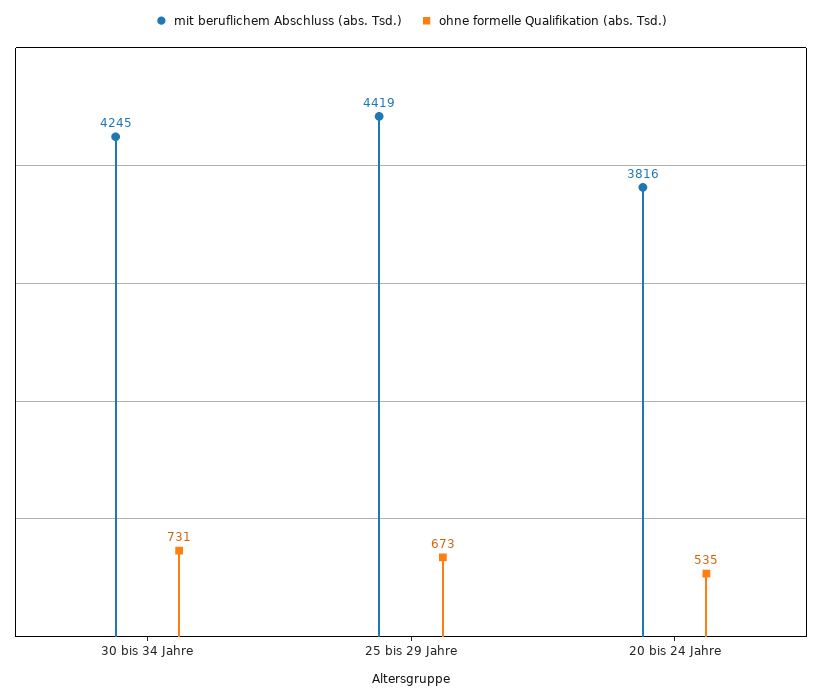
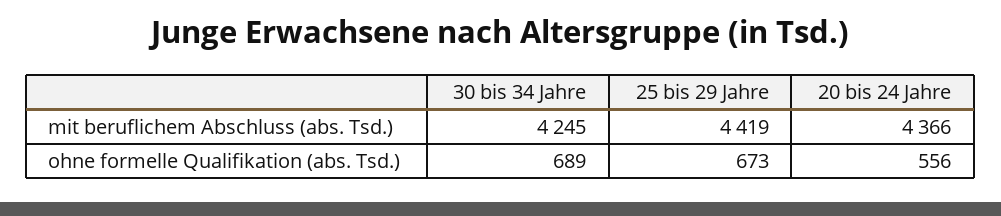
  {
    "mit beruflichem Abschluss (abs. Tsd.)": {
      "30 bis 34 Jahre": 4245,
      "25 bis 29 Jahre": 4419,
-     "20 bis 24 Jahre": 3816
+     "20 bis 24 Jahre": 4366
    },
    "ohne formelle Qualifikation (abs. Tsd.)": {
-     "30 bis 34 Jahre": 731,
+     "30 bis 34 Jahre": 689,
      "25 bis 29 Jahre": 673,
-     "20 bis 24 Jahre": 535
+     "20 bis 24 Jahre": 556
    }
  }

